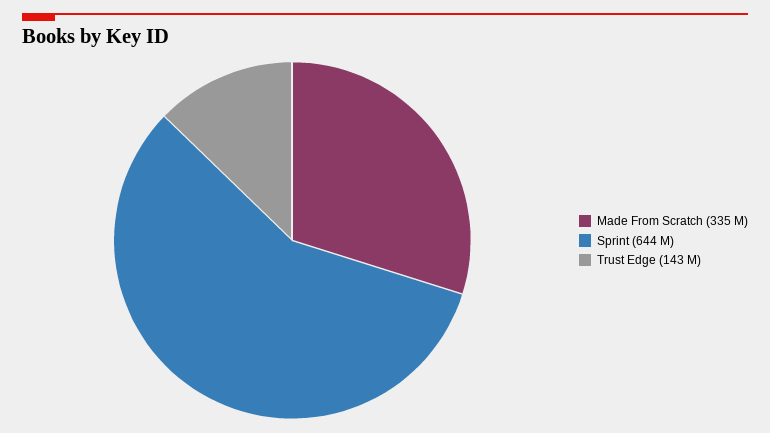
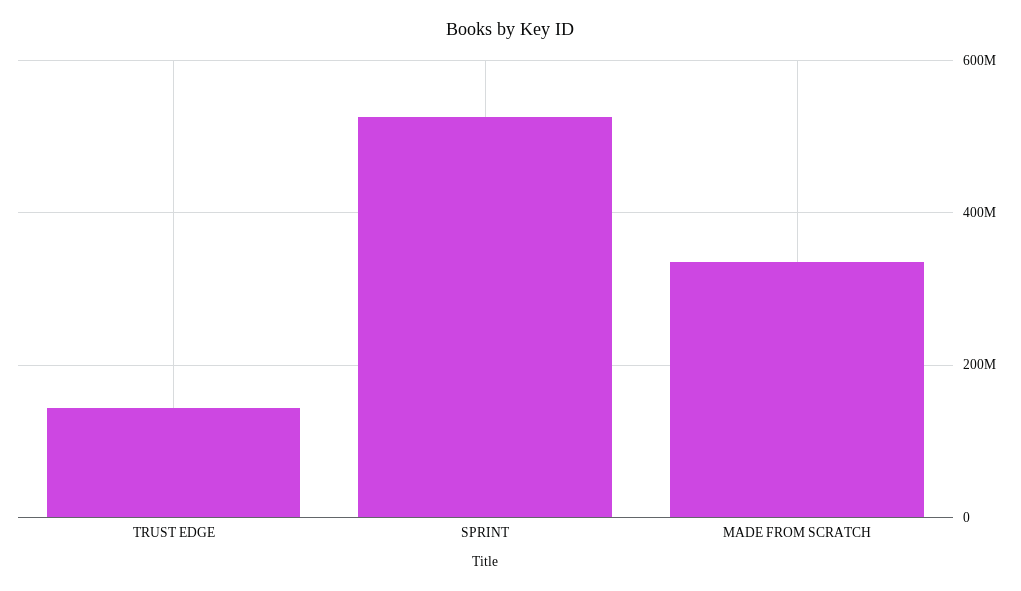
  {
    "Made From Scratch": 335000000,
-   "Sprint": 644000000,
+   "Sprint": 520000000,
    "Trust Edge": 143000000
  }

